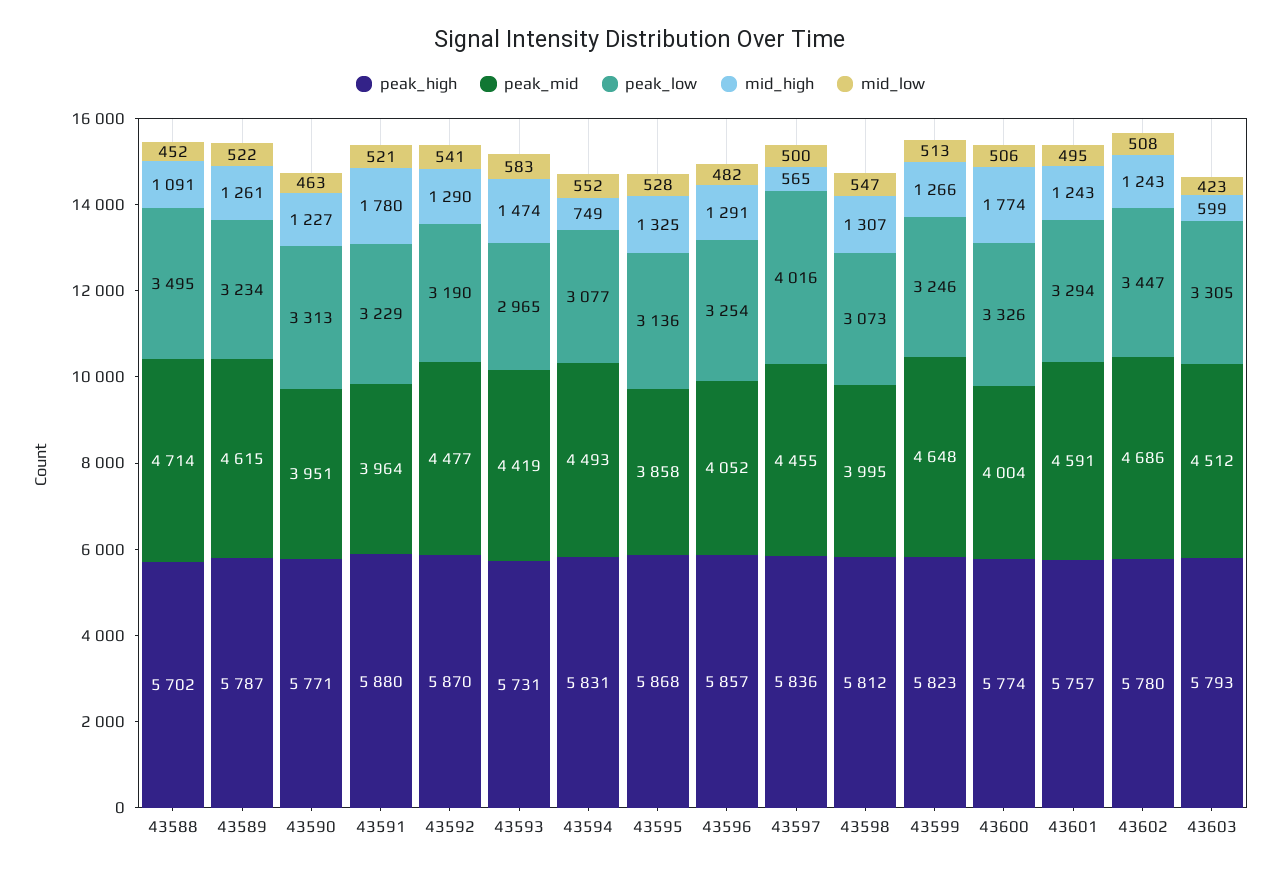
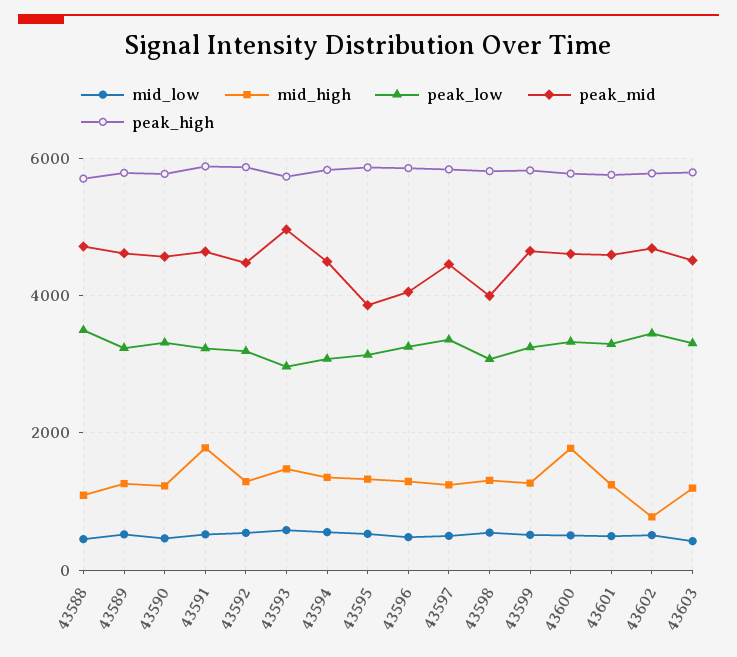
  {
    "peak_high": {
      "43588": 5702,
      "43589": 5787,
      "43590": 5771,
      "43591": 5880,
      "43592": 5870,
      "43593": 5731,
      "43594": 5831,
      "43595": 5868,
      "43596": 5857,
      "43597": 5836,
      "43598": 5812,
      "43599": 5823,
      "43600": 5774,
      "43601": 5757,
      "43602": 5780,
      "43603": 5793
    },
    "peak_mid": {
      "43588": 4714,
      "43589": 4615,
-     "43590": 3951,
+     "43590": 4600,
-     "43591": 3964,
+     "43591": 4600,
      "43592": 4477,
-     "43593": 4419,
+     "43593": 5000,
      "43594": 4493,
      "43595": 3858,
      "43596": 4052,
      "43597": 4455,
      "43598": 3995,
      "43599": 4648,
-     "43600": 4004,
+     "43600": 4600,
      "43601": 4591,
      "43602": 4686,
      "43603": 4512
    },
    "peak_low": {
      "43588": 3495,
      "43589": 3234,
      "43590": 3313,
      "43591": 3229,
      "43592": 3190,
      "43593": 2965,
      "43594": 3077,
      "43595": 3136,
      "43596": 3254,
-     "43597": 4016,
+     "43597": 3400,
      "43598": 3073,
      "43599": 3246,
      "43600": 3326,
      "43601": 3294,
      "43602": 3447,
      "43603": 3305
    },
    "mid_high": {
      "43588": 1091,
      "43589": 1261,
      "43590": 1227,
      "43591": 1780,
      "43592": 1290,
      "43593": 1474,
-     "43594": 749,
+     "43594": 1400,
      "43595": 1325,
      "43596": 1291,
-     "43597": 565,
+     "43597": 1200,
      "43598": 1307,
      "43599": 1266,
      "43600": 1774,
      "43601": 1243,
-     "43602": 1243,
+     "43602": 800,
-     "43603": 599
+     "43603": 1200
    },
    "mid_low": {
      "43588": 452,
      "43589": 522,
      "43590": 463,
      "43591": 521,
      "43592": 541,
      "43593": 583,
      "43594": 552,
      "43595": 528,
      "43596": 482,
      "43597": 500,
      "43598": 547,
      "43599": 513,
      "43600": 506,
      "43601": 495,
      "43602": 508,
      "43603": 423
    }
  }

